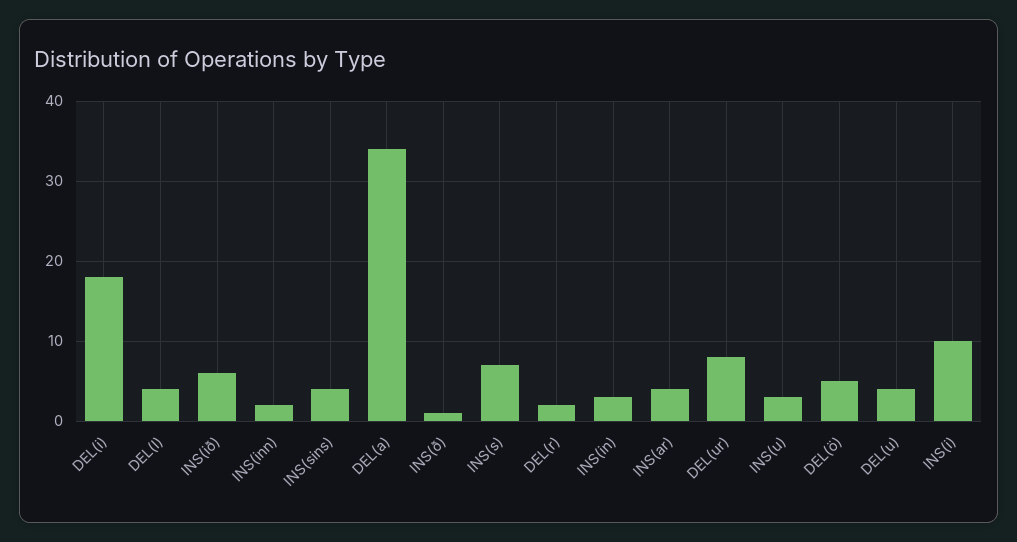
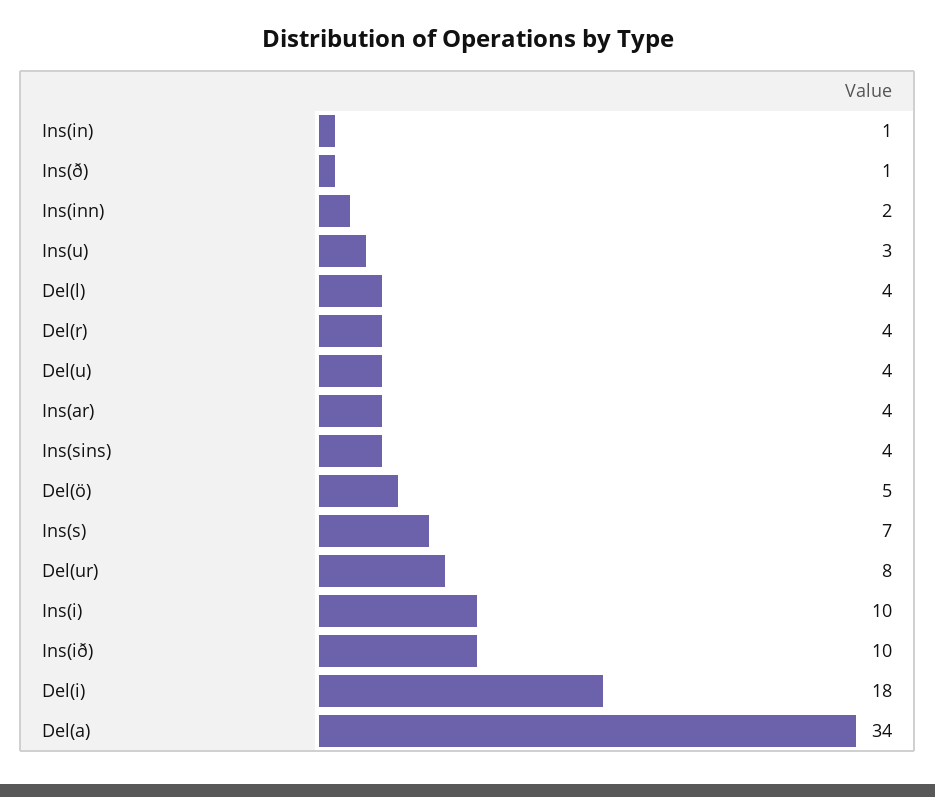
  {
    "DEL(i)": 18,
    "DEL(l)": 4,
-   "INS(ið)": 6,
+   "INS(ið)": 10,
    "INS(inn)": 2,
    "INS(sins)": 4,
    "DEL(a)": 34,
    "INS(ð)": 1,
    "INS(s)": 7,
-   "DEL(r)": 2,
+   "DEL(r)": 4,
-   "INS(in)": 3,
+   "INS(in)": 1,
    "INS(ar)": 4,
    "DEL(ur)": 8,
    "INS(u)": 3,
    "DEL(ö)": 5,
    "DEL(u)": 4,
    "INS(i)": 10
  }

